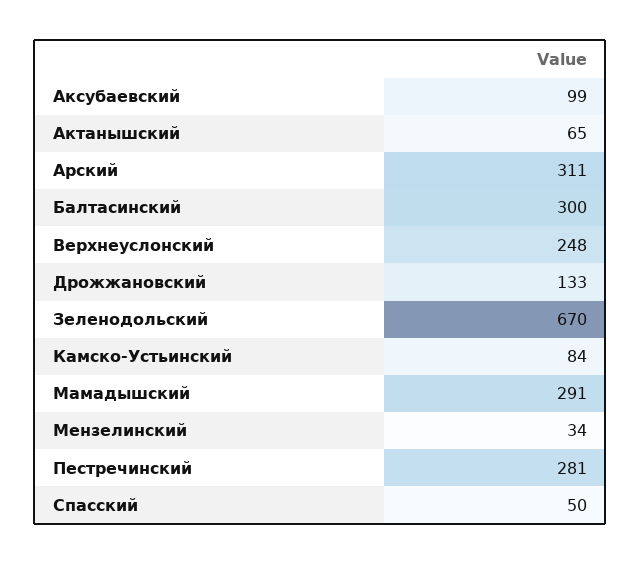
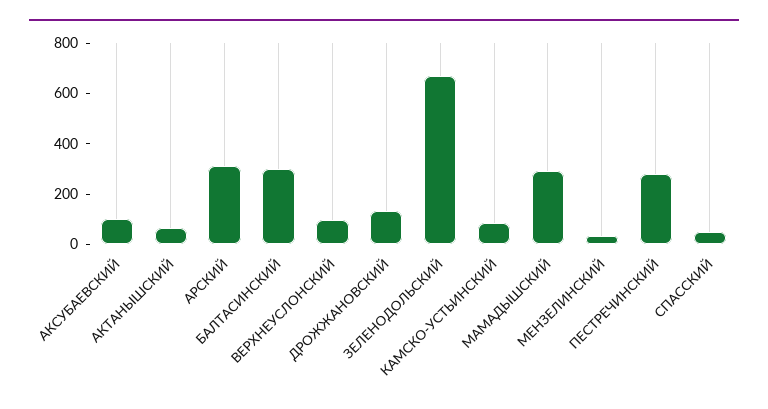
  {
    "Аксубаевский": 99,
    "Актанышский": 65,
    "Арский": 311,
    "Балтасинский": 300,
-   "Верхнеуслонский": 248,
+   "Верхнеуслонский": 100,
    "Дрожжановский": 133,
    "Зеленодольский": 670,
    "Камско-Устьинский": 84,
    "Мамадышский": 291,
    "Мензелинский": 34,
    "Пестречинский": 281,
    "Спасский": 50
  }

